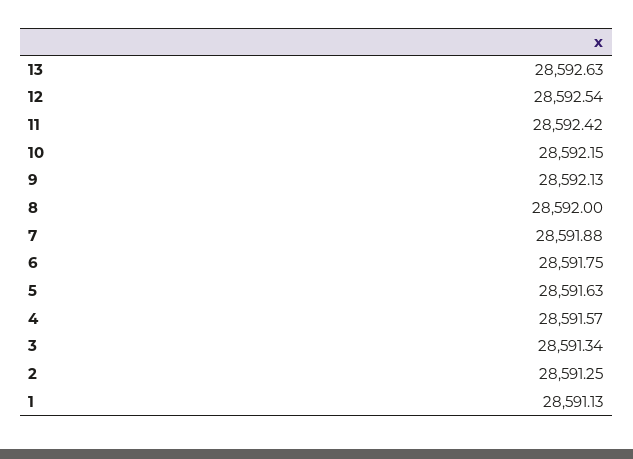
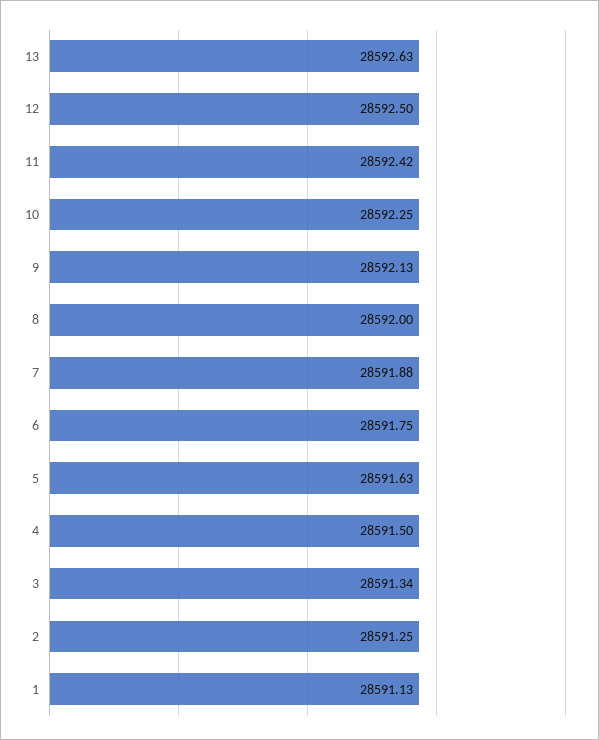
  {
    "13": 28592.63,
-   "12": 28592.54,
+   "12": 28592.5,
    "11": 28592.42,
-   "10": 28592.15,
+   "10": 28592.25,
    "9": 28592.13,
    "8": 28592,
    "7": 28591.88,
    "6": 28591.75,
    "5": 28591.63,
-   "4": 28591.57,
+   "4": 28591.5,
    "3": 28591.34,
    "2": 28591.25,
    "1": 28591.13
  }

